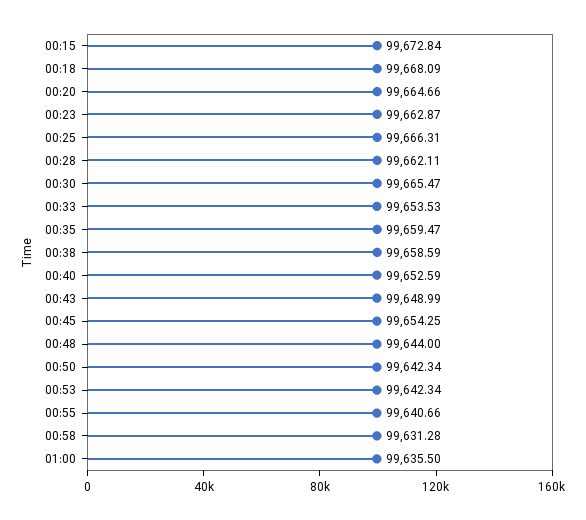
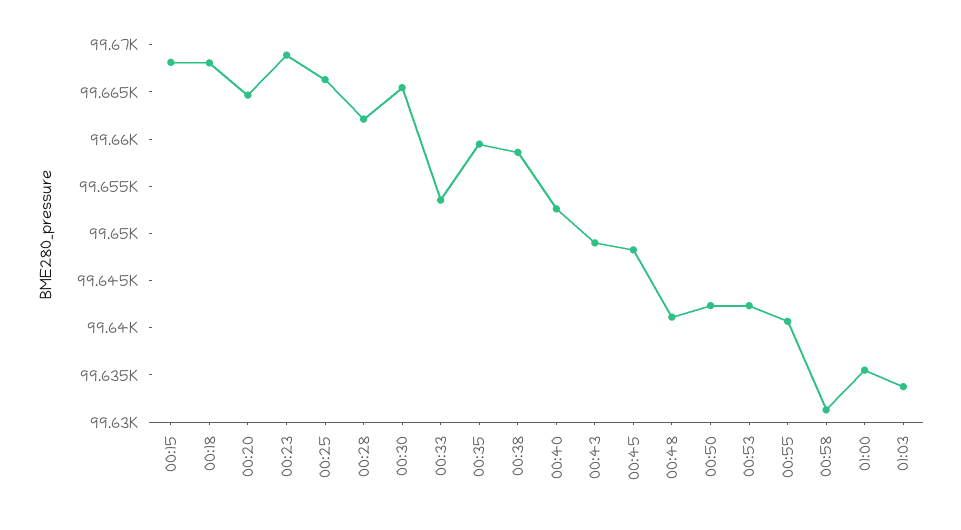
  {
-   "00:15": 99672.84,
+   "00:15": 99668,
    "00:18": 99668.09,
    "00:20": 99664.66,
-   "00:23": 99662.87,
+   "00:23": 99669,
    "00:25": 99666.31,
    "00:28": 99662.11,
    "00:30": 99665.47,
    "00:33": 99653.53,
    "00:35": 99659.47,
    "00:38": 99658.59,
    "00:40": 99652.59,
    "00:43": 99648.99,
-   "00:45": 99654.25,
+   "00:45": 99648,
-   "00:48": 99644,
+   "00:48": 99641,
    "00:50": 99642.34,
    "00:53": 99642.34,
    "00:55": 99640.66,
    "00:58": 99631.28,
-   "01:00": 99635.5
+   "01:00": 99635.5,
+   "01:03": 99634
  }

